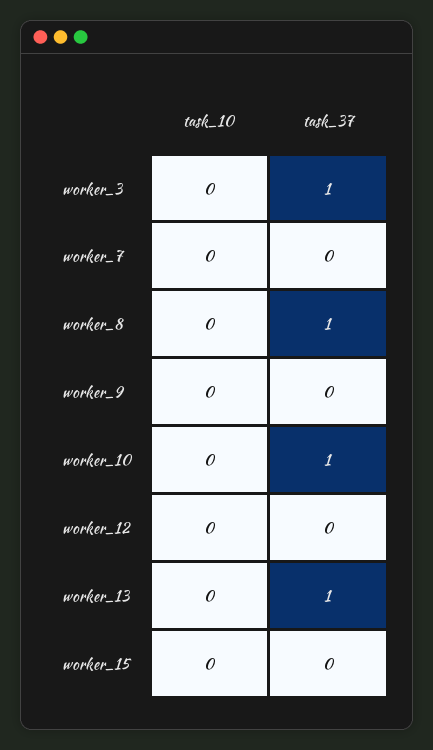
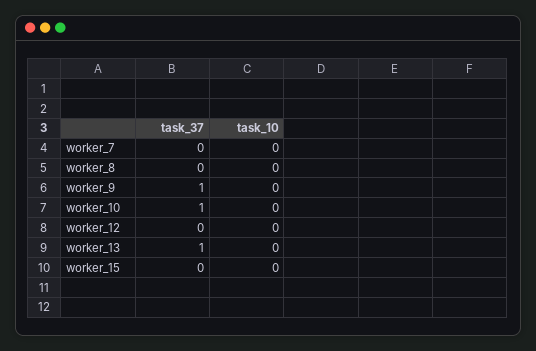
  {
    "task_10": {
-     "worker_3": 0,
      "worker_7": 0,
      "worker_8": 0,
      "worker_9": 0,
      "worker_10": 0,
      "worker_12": 0,
      "worker_13": 0,
      "worker_15": 0
    },
    "task_37": {
-     "worker_3": 1,
      "worker_7": 0,
-     "worker_8": 1,
+     "worker_8": 0,
-     "worker_9": 0,
+     "worker_9": 1,
      "worker_10": 1,
      "worker_12": 0,
      "worker_13": 1,
      "worker_15": 0
    }
  }

